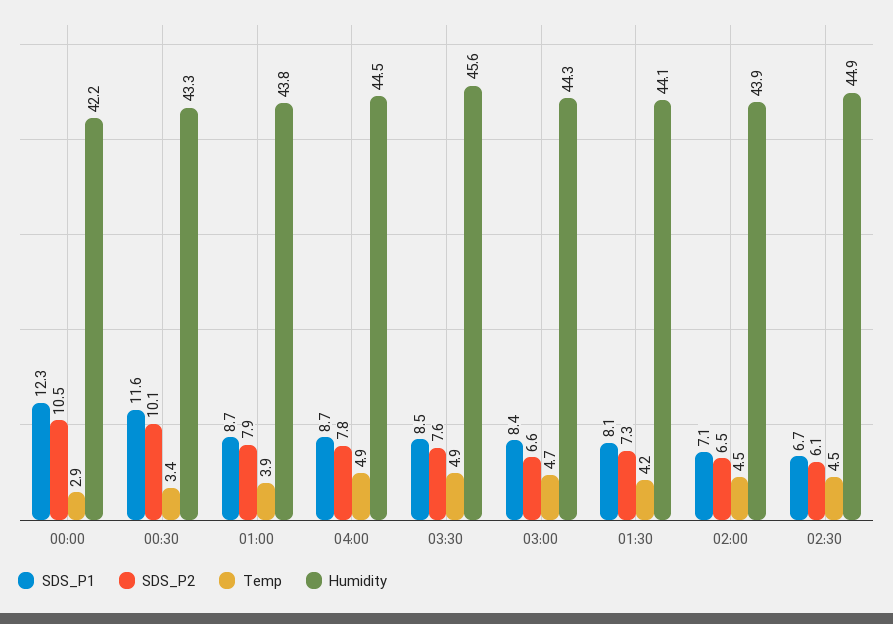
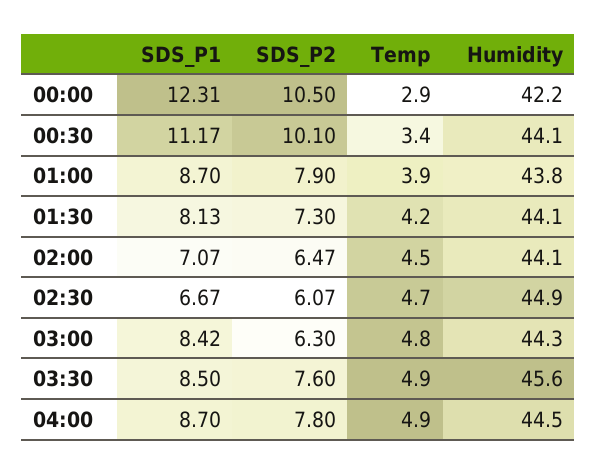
  {
    "SDS_P1": {
      "00:00": 12.31,
-     "00:30": 11.6,
+     "00:30": 11.17,
      "01:00": 8.7,
      "04:00": 8.7,
      "03:30": 8.5,
      "03:00": 8.42,
      "01:30": 8.13,
      "02:00": 7.07,
      "02:30": 6.67
    },
    "SDS_P2": {
      "00:00": 10.5,
      "00:30": 10.1,
      "01:00": 7.9,
      "04:00": 7.8,
      "03:30": 7.6,
-     "03:00": 6.6,
+     "03:00": 6.3,
      "01:30": 7.3,
      "02:00": 6.47,
      "02:30": 6.07
    },
    "Temp": {
      "00:00": 2.9,
      "00:30": 3.4,
      "01:00": 3.9,
      "04:00": 4.9,
      "03:30": 4.9,
-     "03:00": 4.7,
+     "03:00": 4.8,
      "01:30": 4.2,
      "02:00": 4.5,
-     "02:30": 4.5
+     "02:30": 4.7
    },
    "Humidity": {
      "00:00": 42.2,
-     "00:30": 43.3,
+     "00:30": 44.1,
      "01:00": 43.8,
      "04:00": 44.5,
      "03:30": 45.6,
      "03:00": 44.3,
      "01:30": 44.1,
-     "02:00": 43.9,
+     "02:00": 44.1,
      "02:30": 44.9
    }
  }

